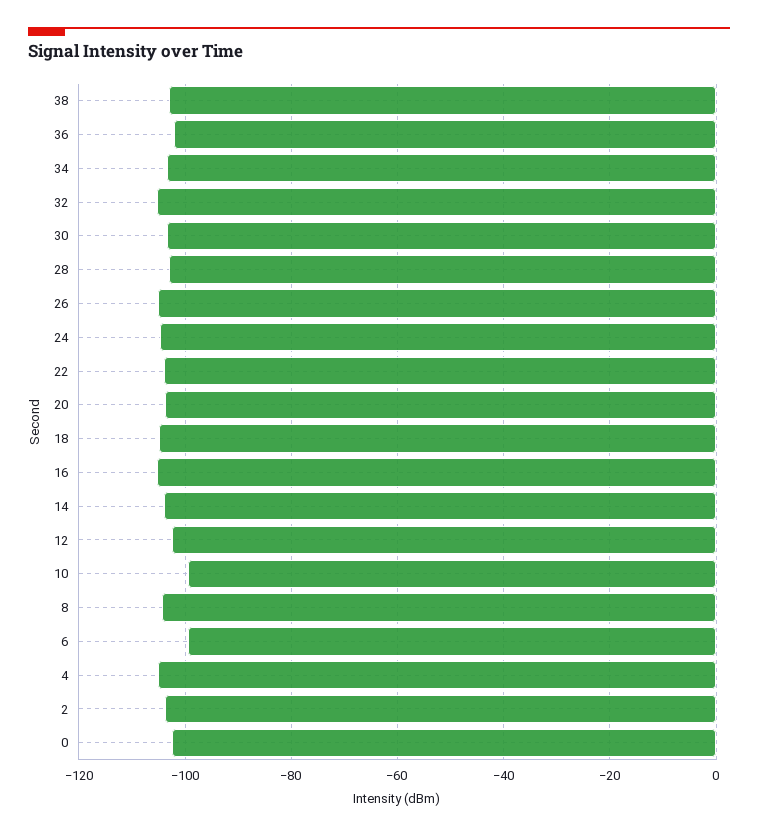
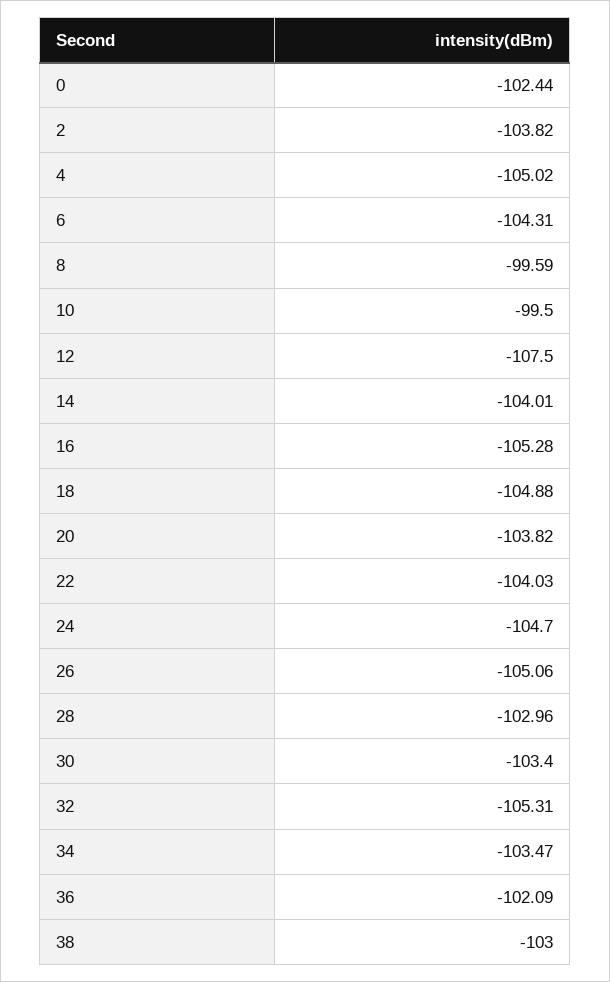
  {
    "38": -103,
    "36": -102.09,
    "34": -103.47,
    "32": -105.31,
    "30": -103.4,
    "28": -102.96,
    "26": -105.06,
    "24": -104.7,
    "22": -104.03,
    "20": -103.82,
    "18": -104.88,
    "16": -105.28,
    "14": -104.01,
-   "12": -102,
+   "12": -107.5,
    "10": -99.5,
-   "8": -104,
+   "8": -99.59,
-   "6": -100,
+   "6": -104.31,
    "4": -105.02,
    "2": -103.82,
    "0": -102.44
  }

